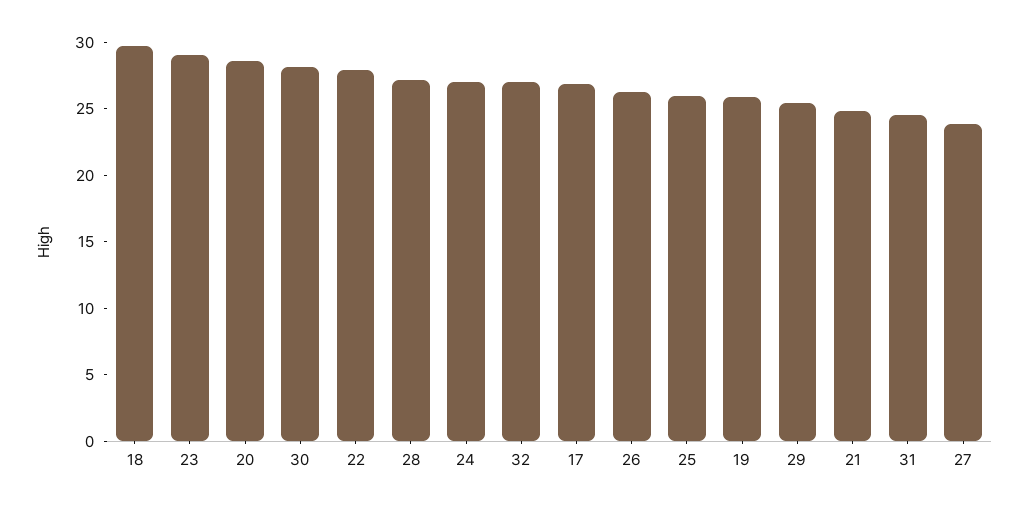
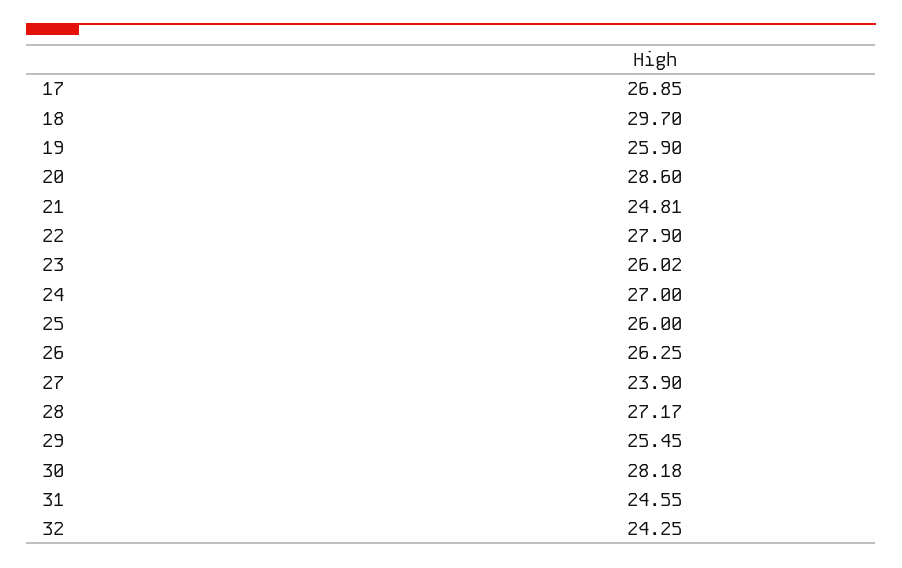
  {
    "18": 29.7,
-   "23": 29,
+   "23": 26.02,
    "20": 28.6,
    "30": 28.18,
    "22": 27.9,
    "28": 27.17,
    "24": 27,
-   "32": 27,
+   "32": 24.25,
    "17": 26.85,
    "26": 26.25,
    "25": 26,
    "19": 25.9,
    "29": 25.45,
    "21": 24.81,
    "31": 24.55,
    "27": 23.9
  }

